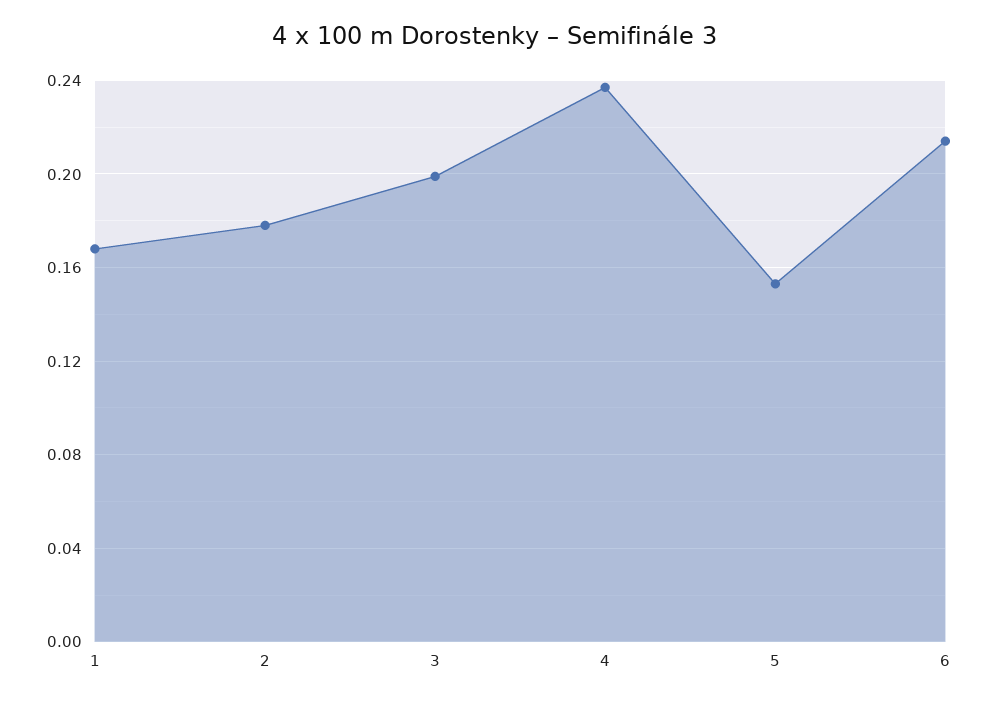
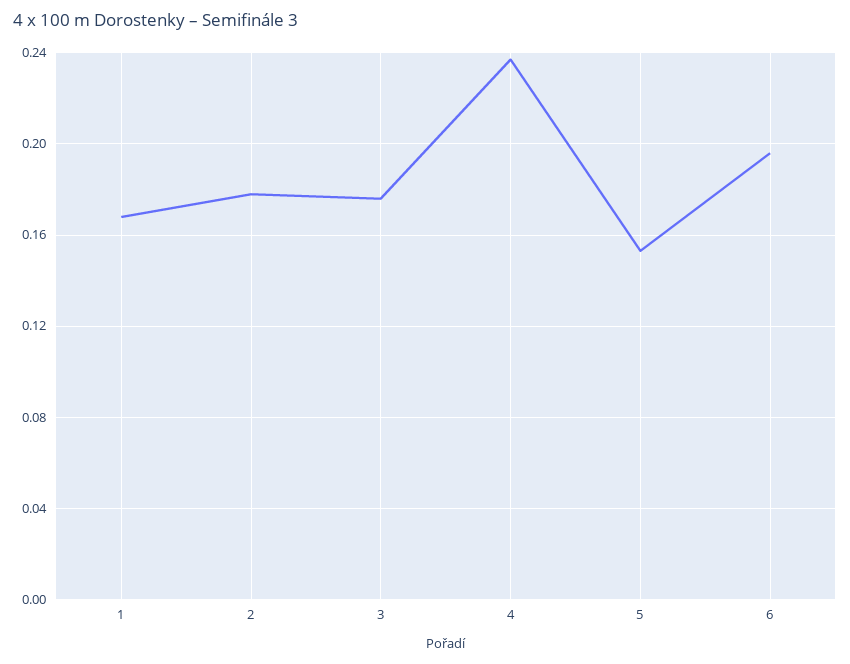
  {
    "1": 0.17,
    "2": 0.18,
-   "3": 0.2,
+   "3": 0.175,
    "4": 0.235,
    "5": 0.155,
-   "6": 0.215
+   "6": 0.195
  }

